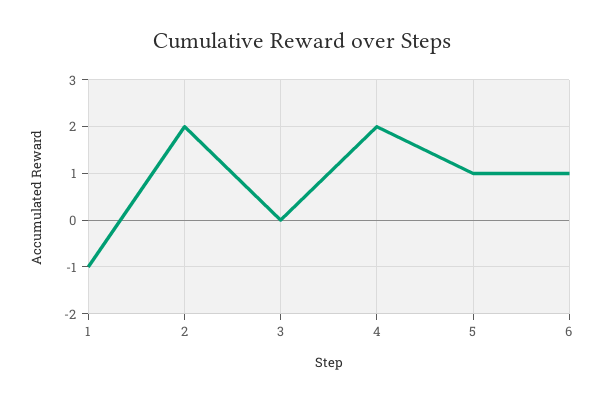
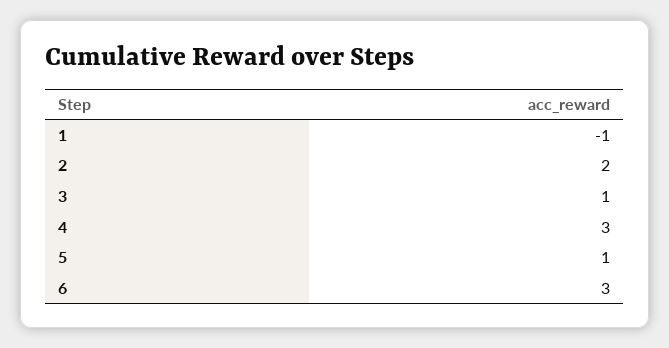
  {
    "1": -1,
    "2": 2,
-   "3": 0,
+   "3": 1,
-   "4": 2,
+   "4": 3,
    "5": 1,
-   "6": 1
+   "6": 3
  }

